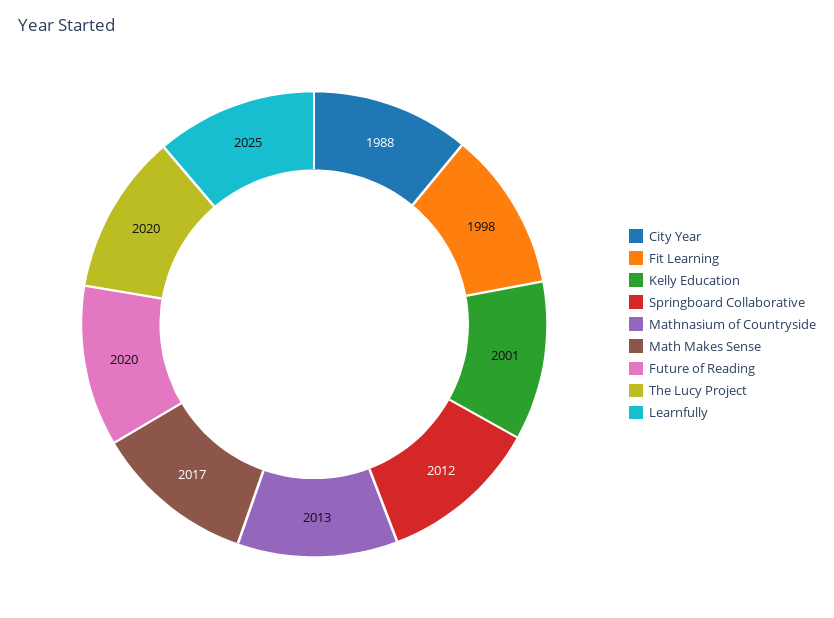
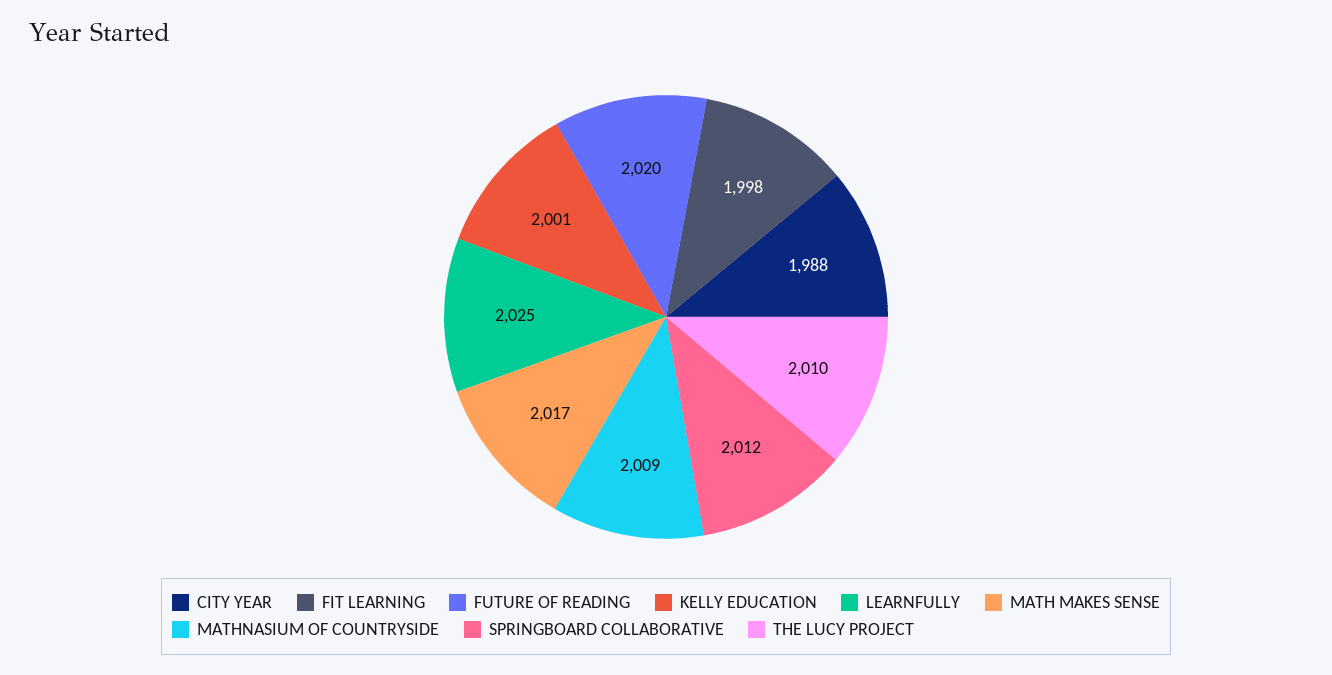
  {
    "City Year": 1988,
    "Fit Learning": 1998,
    "Kelly Education": 2001,
    "Springboard Collaborative": 2012,
-   "Mathnasium of Countryside": 2013,
+   "Mathnasium of Countryside": 2009,
    "Math Makes Sense": 2017,
    "Future of Reading": 2020,
-   "The Lucy Project": 2020,
+   "The Lucy Project": 2010,
    "Learnfully": 2025
  }

